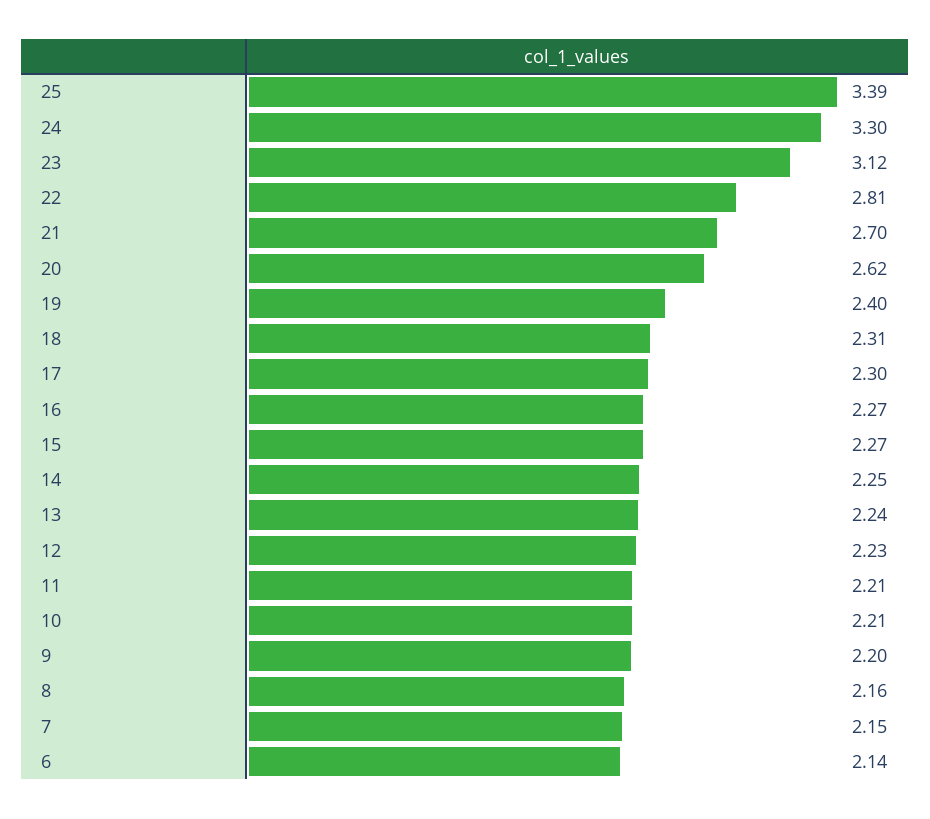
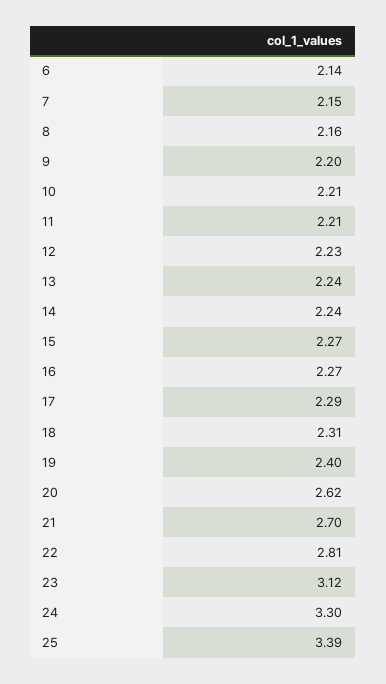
  {
    "25": 3.39,
    "24": 3.3,
    "23": 3.12,
    "22": 2.81,
    "21": 2.7,
    "20": 2.62,
    "19": 2.4,
    "18": 2.31,
-   "17": 2.3,
+   "17": 2.29,
    "16": 2.27,
    "15": 2.27,
-   "14": 2.25,
+   "14": 2.24,
    "13": 2.24,
    "12": 2.23,
    "11": 2.21,
    "10": 2.21,
    "9": 2.2,
    "8": 2.16,
    "7": 2.15,
    "6": 2.14
  }

